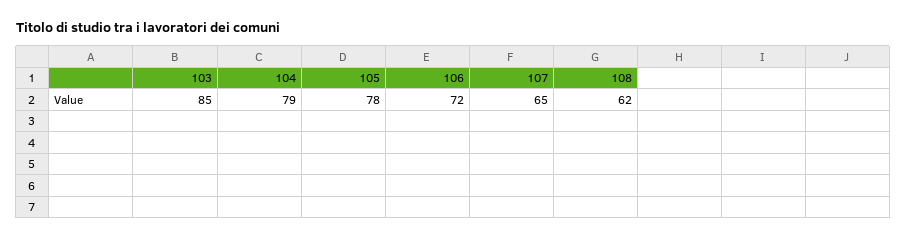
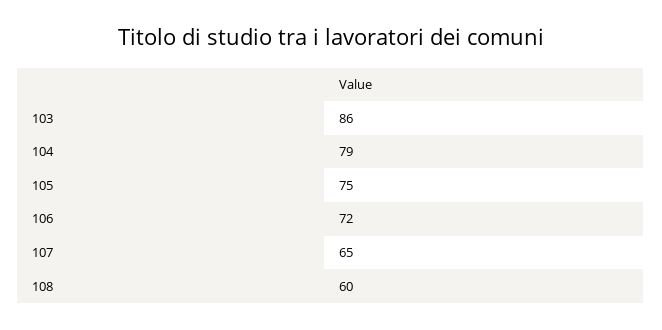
  {
-   "103": 85,
+   "103": 86,
    "104": 79,
-   "105": 78,
+   "105": 75,
    "106": 72,
    "107": 65,
-   "108": 62
+   "108": 60
  }

